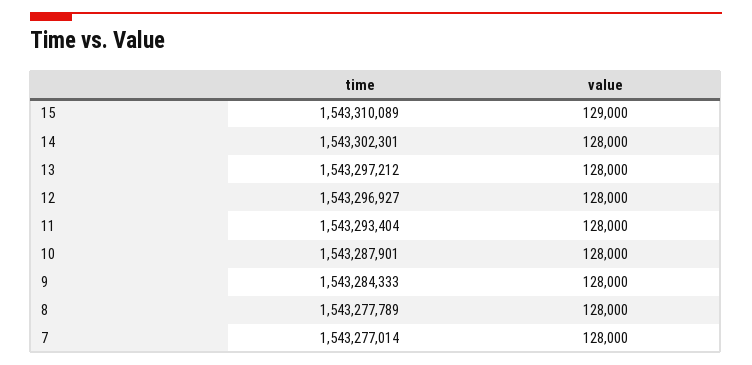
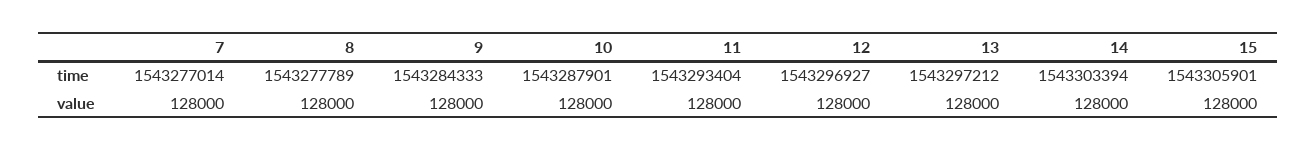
  {
    "time": {
-     "15": 1543310089,
+     "15": 1543305901,
-     "14": 1543302301,
+     "14": 1543303394,
      "13": 1543297212,
      "12": 1543296927,
      "11": 1543293404,
      "10": 1543287901,
      "9": 1543284333,
      "8": 1543277789,
      "7": 1543277014
    },
    "value": {
-     "15": 129000,
+     "15": 128000,
      "14": 128000,
      "13": 128000,
      "12": 128000,
      "11": 128000,
      "10": 128000,
      "9": 128000,
      "8": 128000,
      "7": 128000
    }
  }

